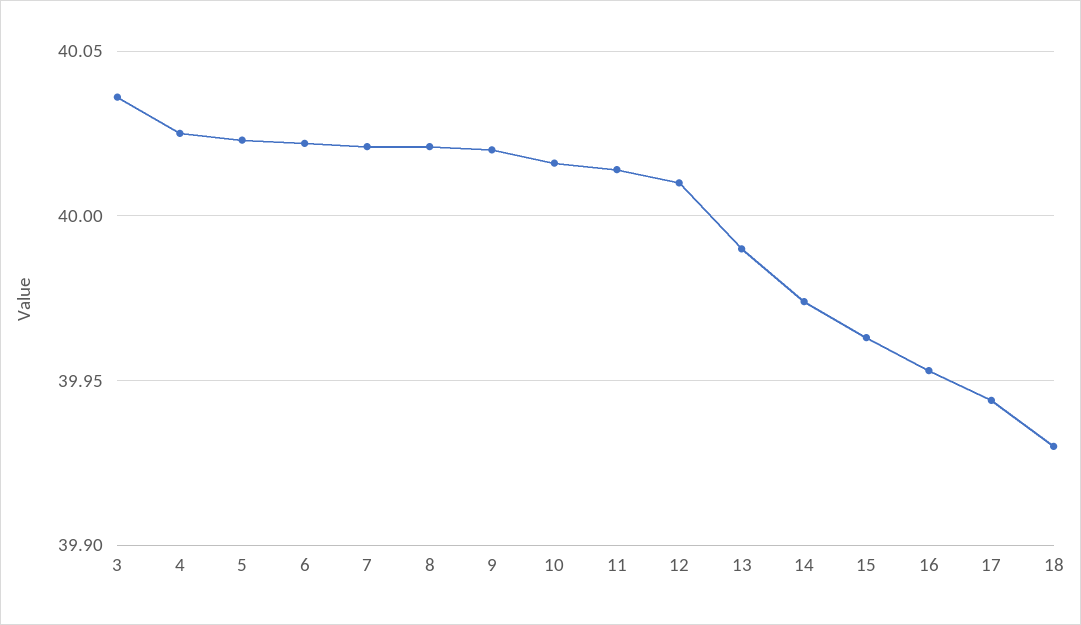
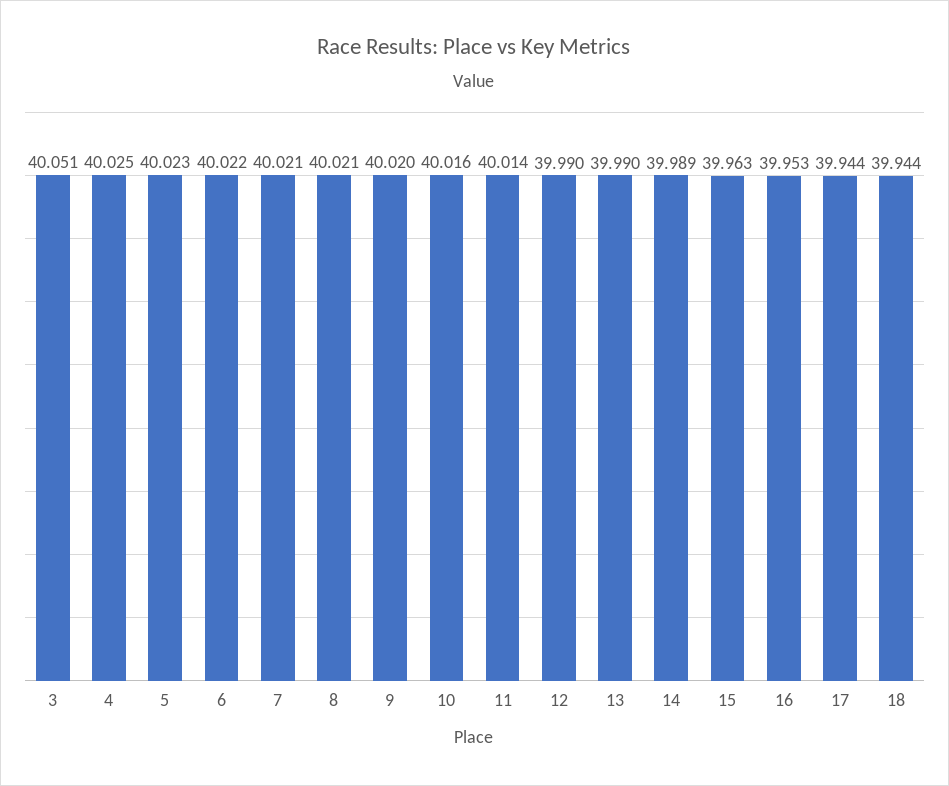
  {
-   "3": 40.035,
+   "3": 40.051,
    "4": 40.025,
    "5": 40.023,
    "6": 40.022,
    "7": 40.021,
    "8": 40.021,
    "9": 40.02,
    "10": 40.016,
    "11": 40.014,
-   "12": 40.01,
+   "12": 39.99,
    "13": 39.99,
-   "14": 39.975,
+   "14": 39.989,
    "15": 39.963,
    "16": 39.953,
    "17": 39.944,
-   "18": 39.93
+   "18": 39.944
  }

